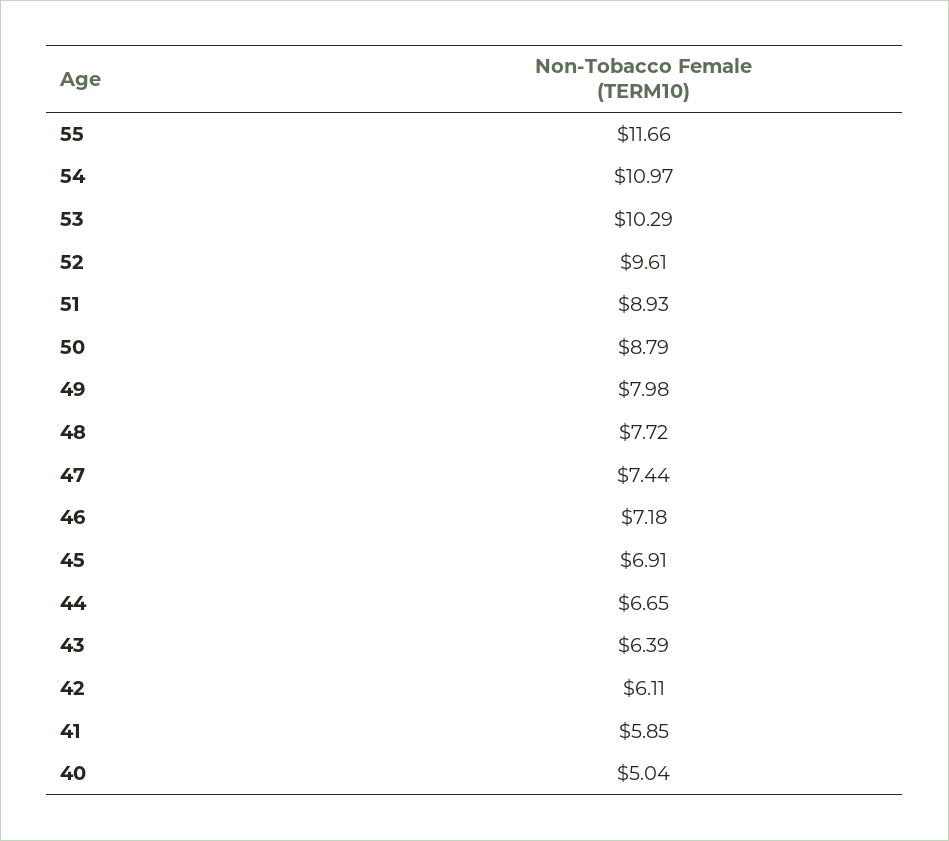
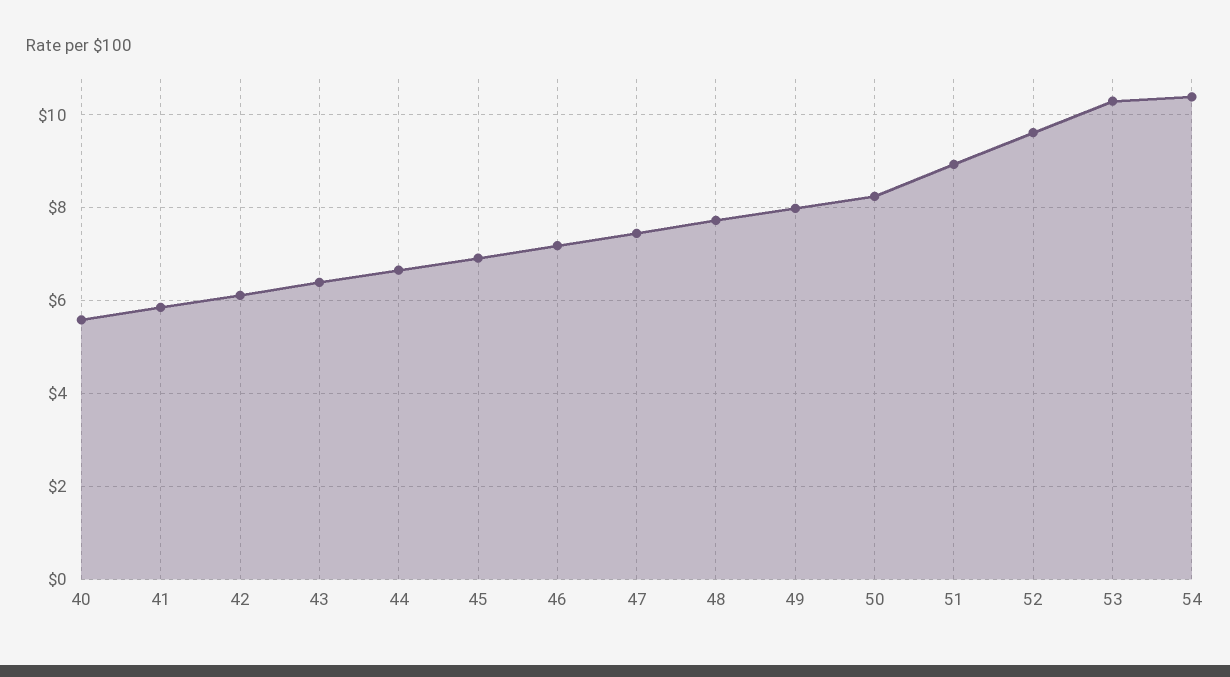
  {
-   "55": 11.66,
-   "54": 10.97,
+   "54": 10.4,
    "53": 10.29,
    "52": 9.61,
    "51": 8.93,
-   "50": 8.79,
+   "50": 8.2,
    "49": 7.98,
    "48": 7.72,
    "47": 7.44,
    "46": 7.18,
    "45": 6.91,
    "44": 6.65,
    "43": 6.39,
    "42": 6.11,
    "41": 5.85,
-   "40": 5.04
+   "40": 5.6
  }

